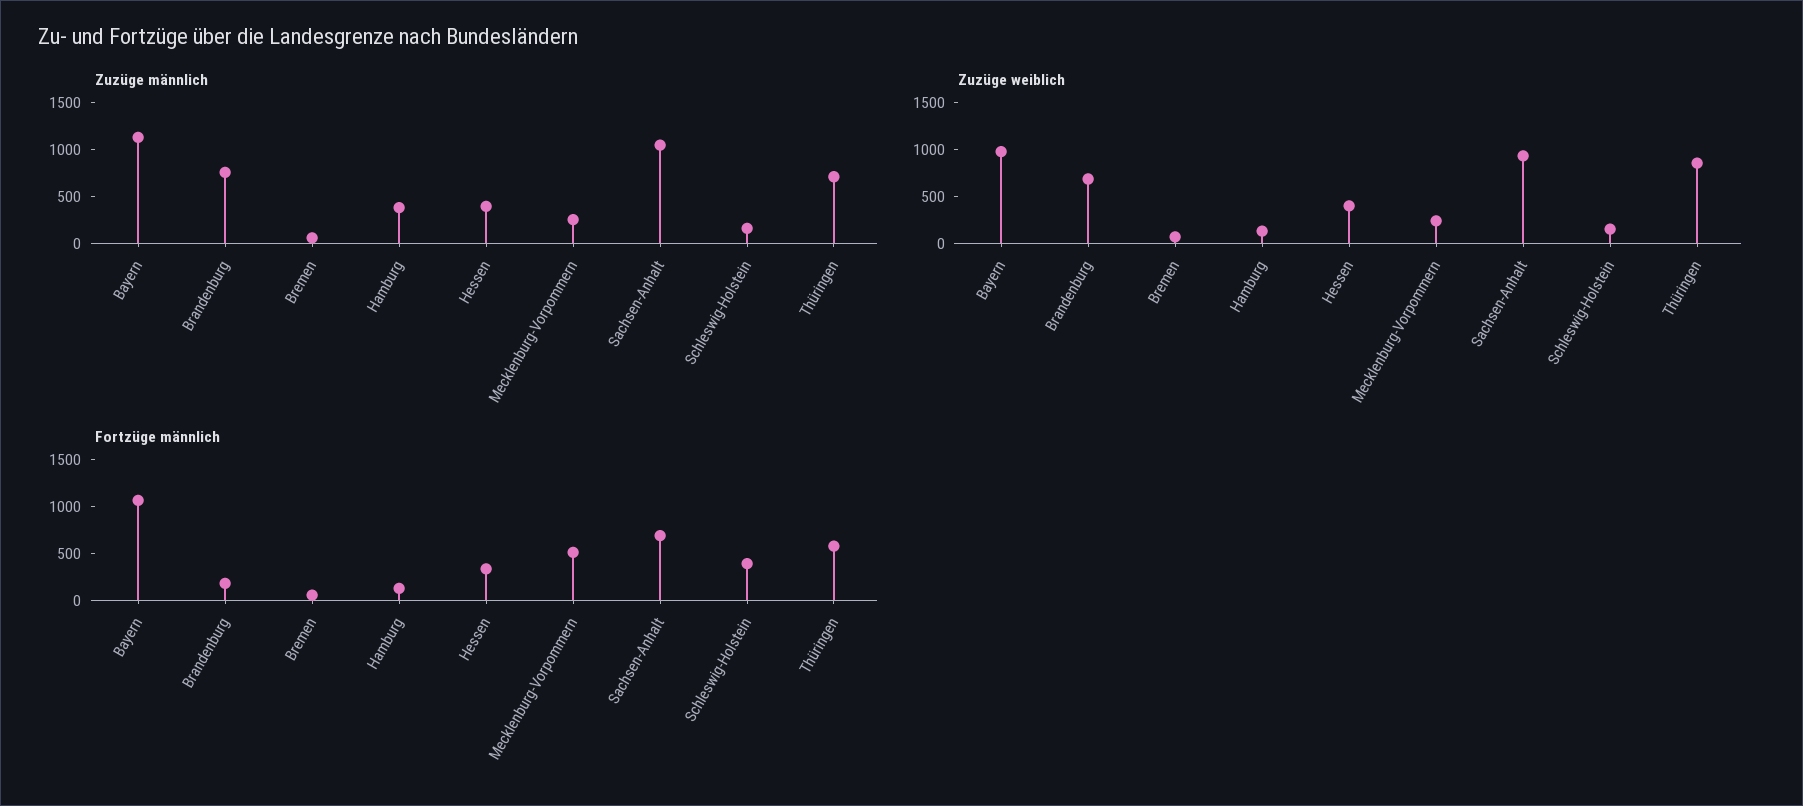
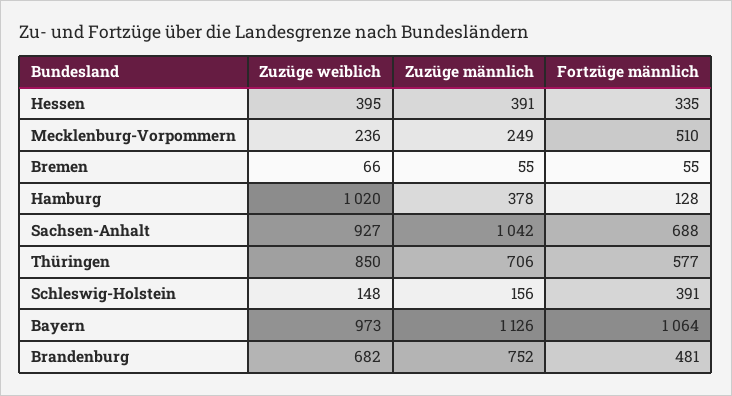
  {
    "Zuzüge männlich": {
      "Bayern": 1126,
      "Brandenburg": 752,
      "Bremen": 55,
      "Hamburg": 378,
      "Hessen": 391,
      "Mecklenburg-Vorpommern": 249,
      "Sachsen-Anhalt": 1042,
      "Schleswig-Holstein": 156,
      "Thüringen": 706
    },
    "Zuzüge weiblich": {
      "Bayern": 973,
      "Brandenburg": 682,
      "Bremen": 66,
-     "Hamburg": 100,
+     "Hamburg": 1020,
      "Hessen": 395,
      "Mecklenburg-Vorpommern": 236,
      "Sachsen-Anhalt": 927,
      "Schleswig-Holstein": 148,
      "Thüringen": 850
    },
    "Fortzüge männlich": {
      "Bayern": 1064,
-     "Brandenburg": 200,
+     "Brandenburg": 481,
      "Bremen": 55,
      "Hamburg": 128,
      "Hessen": 335,
      "Mecklenburg-Vorpommern": 510,
      "Sachsen-Anhalt": 688,
      "Schleswig-Holstein": 391,
      "Thüringen": 577
    }
  }

